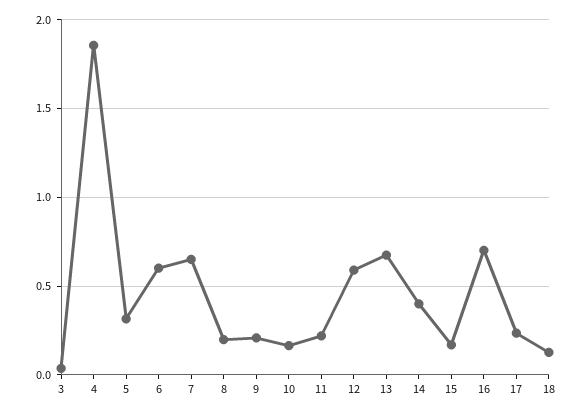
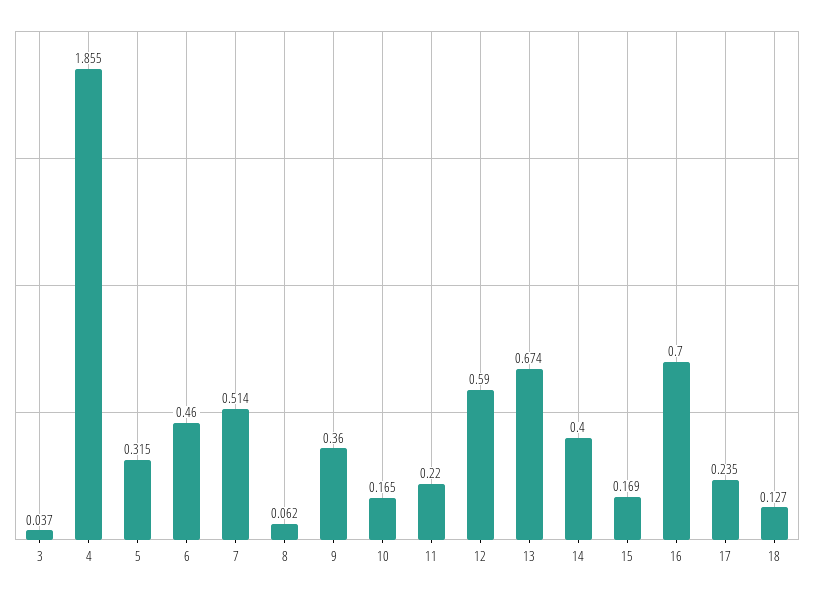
  {
    "3": 0.037,
    "4": 1.855,
    "5": 0.315,
-   "6": 0.6,
+   "6": 0.46,
-   "7": 0.65,
+   "7": 0.514,
-   "8": 0.2,
+   "8": 0.062,
-   "9": 0.2,
+   "9": 0.36,
    "10": 0.165,
    "11": 0.22,
    "12": 0.59,
    "13": 0.674,
    "14": 0.4,
    "15": 0.169,
    "16": 0.7,
    "17": 0.235,
    "18": 0.127
  }

